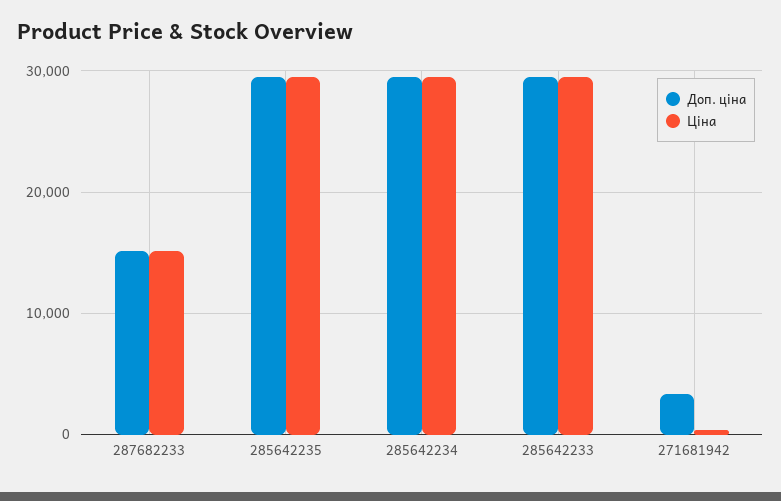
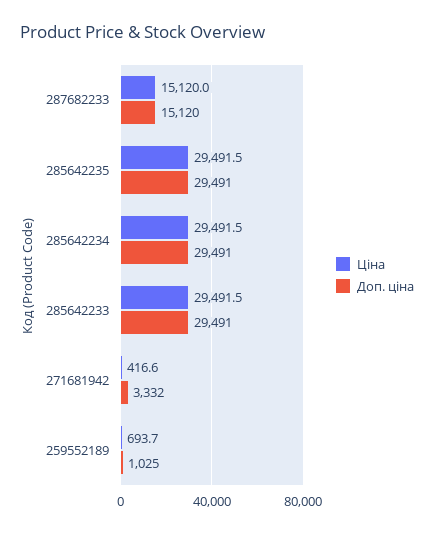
  {
    "Доп. ціна": {
      "287682233": 15120,
      "285642235": 29491,
      "285642234": 29491,
      "285642233": 29491,
-     "271681942": 3332
+     "271681942": 3332,
+     "259552189": 1025
    },
    "Ціна": {
      "287682233": 15120,
      "285642235": 29491.5,
      "285642234": 29491.5,
      "285642233": 29491.5,
-     "271681942": 416.6
+     "271681942": 416.6,
+     "259552189": 693.7
    }
  }

